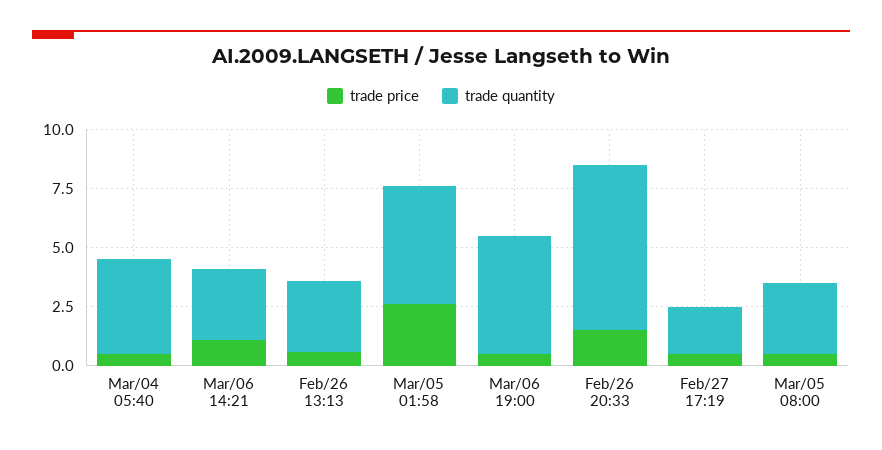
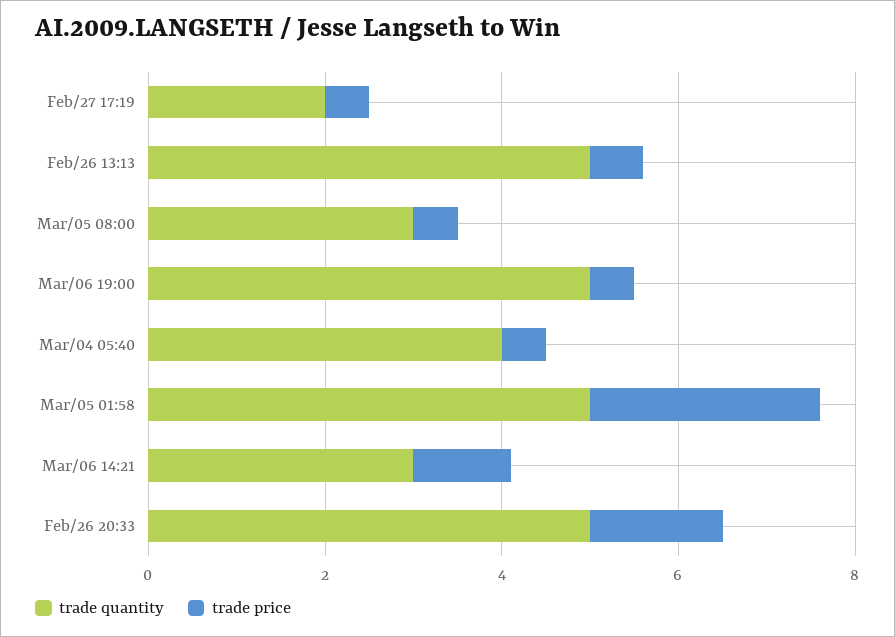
  {
    "trade price": {
      "Mar/04 05:40": 0.5,
      "Mar/06 14:21": 1,
      "Feb/26 13:13": 0.5,
      "Mar/05 01:58": 2.5,
      "Mar/06 19:00": 0.5,
      "Feb/26 20:33": 1.5,
      "Feb/27 17:19": 0.5,
      "Mar/05 08:00": 0.5
    },
    "trade quantity": {
      "Mar/04 05:40": 4,
      "Mar/06 14:21": 3,
-     "Feb/26 13:13": 3,
+     "Feb/26 13:13": 5,
      "Mar/05 01:58": 5,
      "Mar/06 19:00": 5,
-     "Feb/26 20:33": 7,
+     "Feb/26 20:33": 5,
      "Feb/27 17:19": 2,
      "Mar/05 08:00": 3
    }
  }

